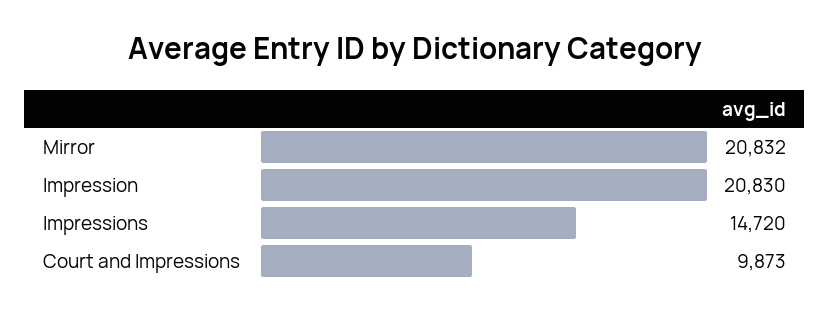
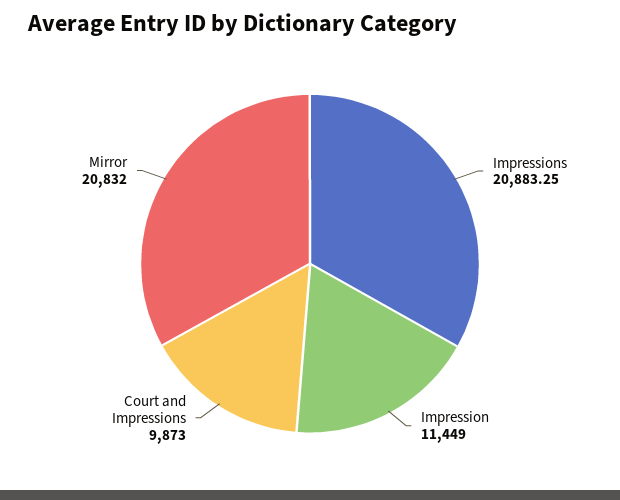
  {
    "Mirror": 20832,
-   "Impression": 20830,
+   "Impression": 11449,
-   "Impressions": 14720,
+   "Impressions": 20883.25,
    "Court and Impressions": 9873
  }

